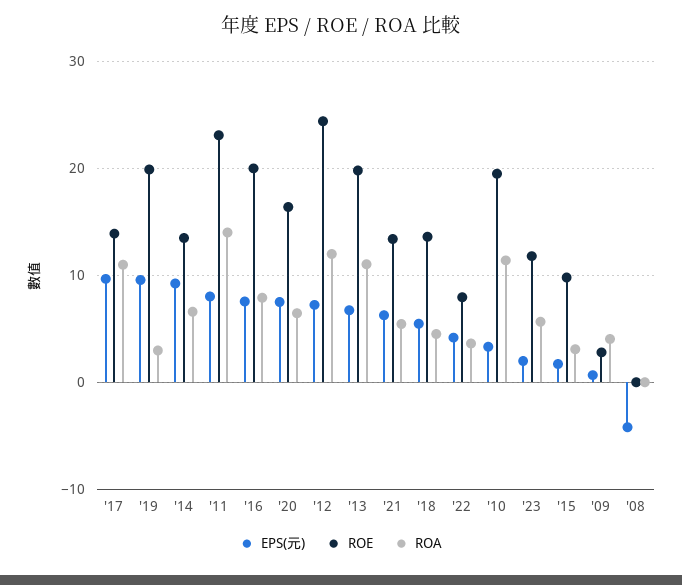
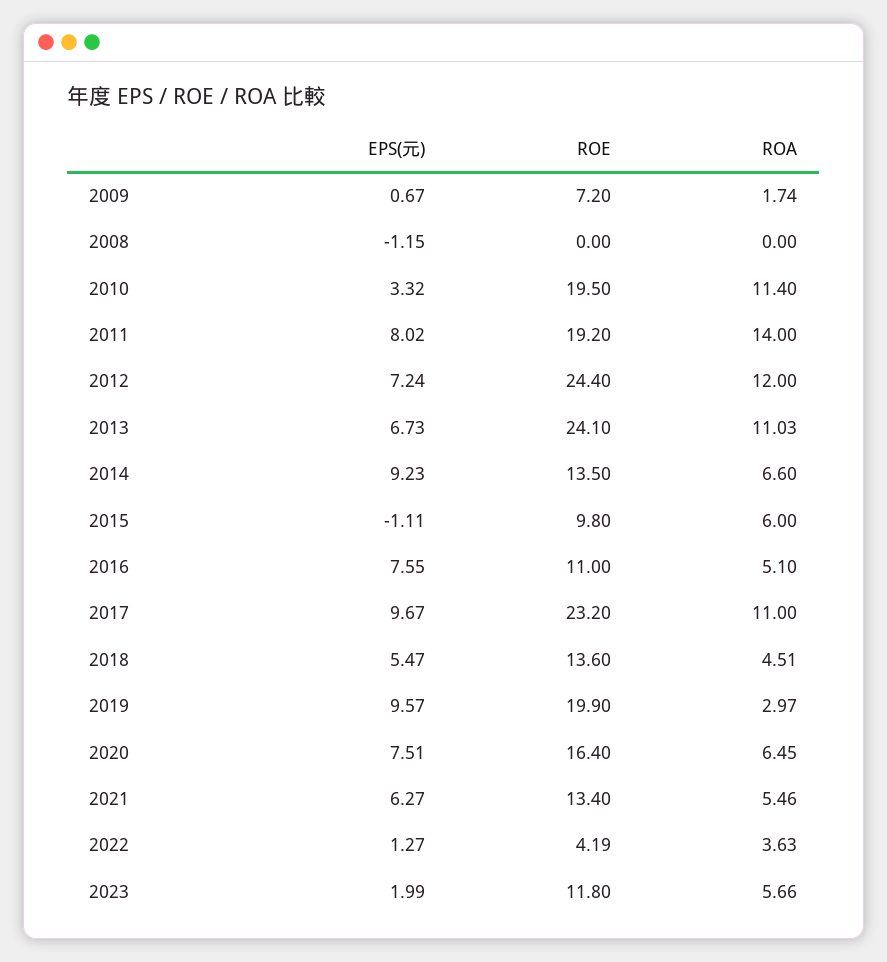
  {
    "EPS(元)": {
      "'17": 9.67,
      "'19": 9.57,
      "'14": 9.23,
      "'11": 8.02,
      "'16": 7.55,
      "'20": 7.51,
      "'12": 7.24,
      "'13": 6.73,
      "'21": 6.27,
      "'18": 5.47,
-     "'22": 4,
+     "'22": 1.27,
      "'10": 3.32,
      "'23": 1.99,
-     "'15": 2,
+     "'15": -1.11,
      "'09": 0.67,
-     "'08": -4
+     "'08": -1.15
    },
    "ROE": {
-     "'17": 14,
+     "'17": 23.2,
      "'19": 19.9,
      "'14": 13.5,
-     "'11": 23,
+     "'11": 19.2,
-     "'16": 20,
+     "'16": 11,
      "'20": 16.4,
      "'12": 24.4,
-     "'13": 20,
+     "'13": 24.1,
      "'21": 13.4,
      "'18": 13.6,
-     "'22": 8,
+     "'22": 4.19,
      "'10": 19.5,
      "'23": 11.8,
      "'15": 9.8,
-     "'09": 3,
+     "'09": 7.2,
      "'08": 0
    },
    "ROA": {
      "'17": 11,
      "'19": 2.97,
      "'14": 6.6,
      "'11": 14,
-     "'16": 8,
+     "'16": 5.1,
      "'20": 6.45,
      "'12": 12,
      "'13": 11.03,
      "'21": 5.46,
      "'18": 4.51,
      "'22": 3.63,
      "'10": 11.4,
      "'23": 5.66,
-     "'15": 3,
+     "'15": 6,
-     "'09": 4,
+     "'09": 1.74,
      "'08": 0
    }
  }

